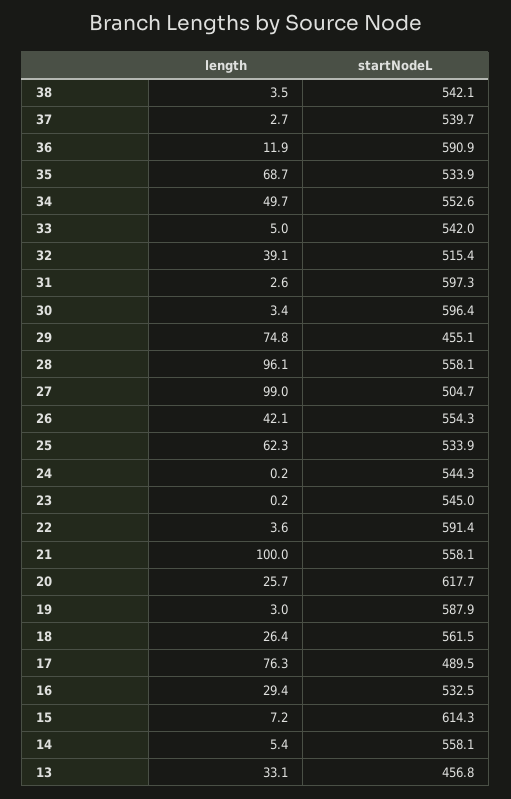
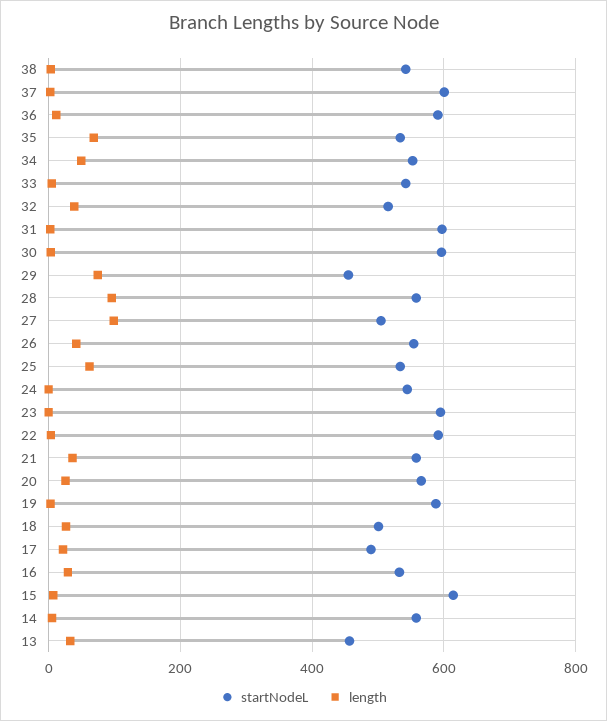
  {
    "length": {
      "38": 3.5,
      "37": 2.7,
      "36": 11.9,
      "35": 68.7,
      "34": 49.7,
      "33": 5,
      "32": 39.1,
      "31": 2.6,
      "30": 3.4,
      "29": 74.8,
      "28": 96.1,
      "27": 99,
      "26": 42.1,
      "25": 62.3,
      "24": 0.2,
      "23": 0.2,
      "22": 3.6,
-     "21": 100,
+     "21": 40,
      "20": 25.7,
      "19": 3,
      "18": 26.4,
-     "17": 76.3,
+     "17": 20,
      "16": 29.4,
      "15": 7.2,
      "14": 5.4,
      "13": 33.1
    },
    "startNodeL": {
      "38": 542.1,
-     "37": 539.7,
+     "37": 600,
      "36": 590.9,
      "35": 533.9,
      "34": 552.6,
      "33": 542,
      "32": 515.4,
      "31": 597.3,
      "30": 596.4,
      "29": 455.1,
      "28": 558.1,
      "27": 504.7,
      "26": 554.3,
      "25": 533.9,
      "24": 544.3,
-     "23": 545,
+     "23": 600,
      "22": 591.4,
      "21": 558.1,
-     "20": 617.7,
+     "20": 560,
      "19": 587.9,
-     "18": 561.5,
+     "18": 500,
      "17": 489.5,
      "16": 532.5,
      "15": 614.3,
      "14": 558.1,
      "13": 456.8
    }
  }

